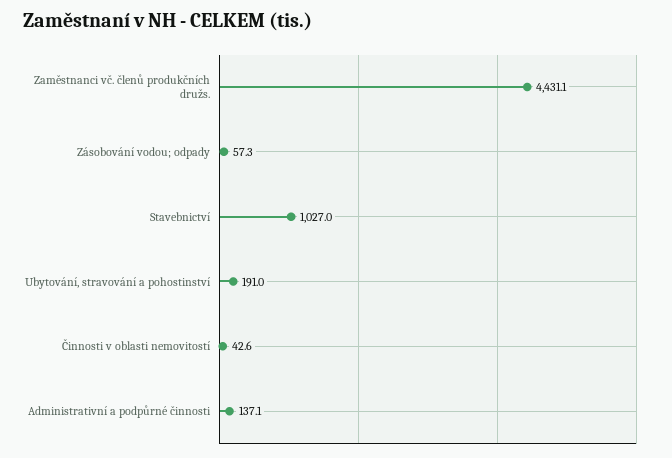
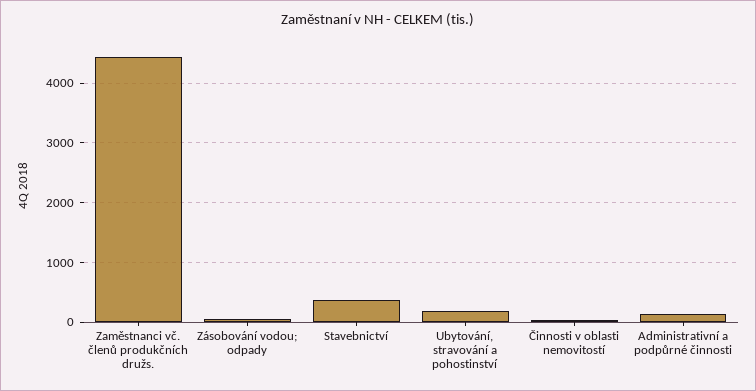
  {
    "Zaměstnanci vč. členů produkčních družs.": 4431.1,
    "Zásobování vodou; odpady": 57.3,
-   "Stavebnictví": 1027,
+   "Stavebnictví": 400,
    "Ubytování, stravování a pohostinství": 191,
    "Činnosti v oblasti nemovitostí": 42.6,
    "Administrativní a podpůrné činnosti": 137.1
  }

